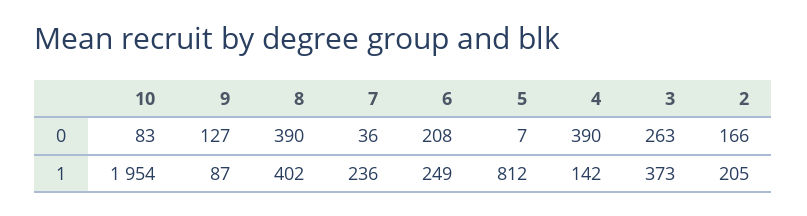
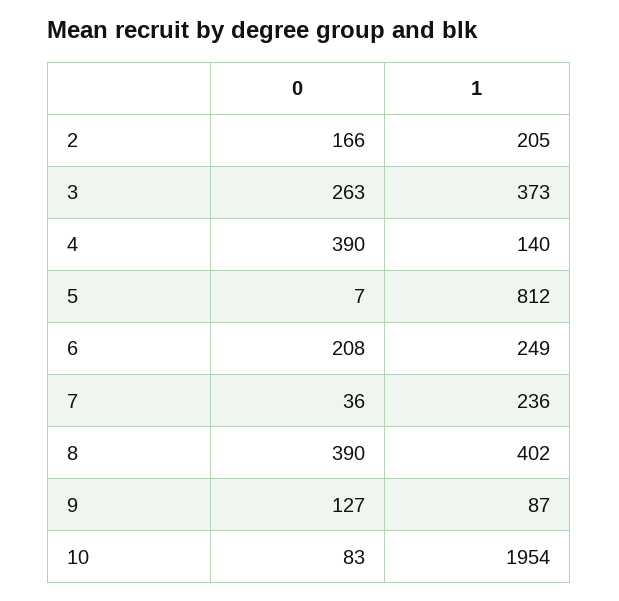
  {
    "10": {
      "0": 83,
      "1": 1954
    },
    "9": {
      "0": 127,
      "1": 87
    },
    "8": {
      "0": 390,
      "1": 402
    },
    "7": {
      "0": 36,
      "1": 236
    },
    "6": {
      "0": 208,
      "1": 249
    },
    "5": {
      "0": 7,
      "1": 812
    },
    "4": {
      "0": 390,
-     "1": 142
+     "1": 140
    },
    "3": {
      "0": 263,
      "1": 373
    },
    "2": {
      "0": 166,
      "1": 205
    }
  }

